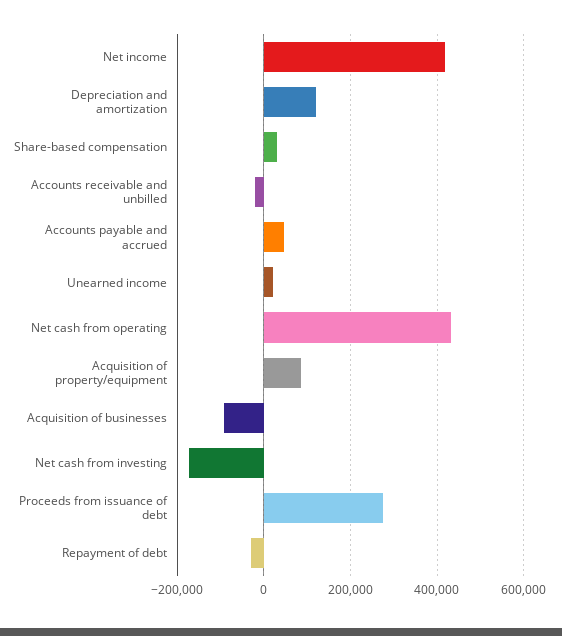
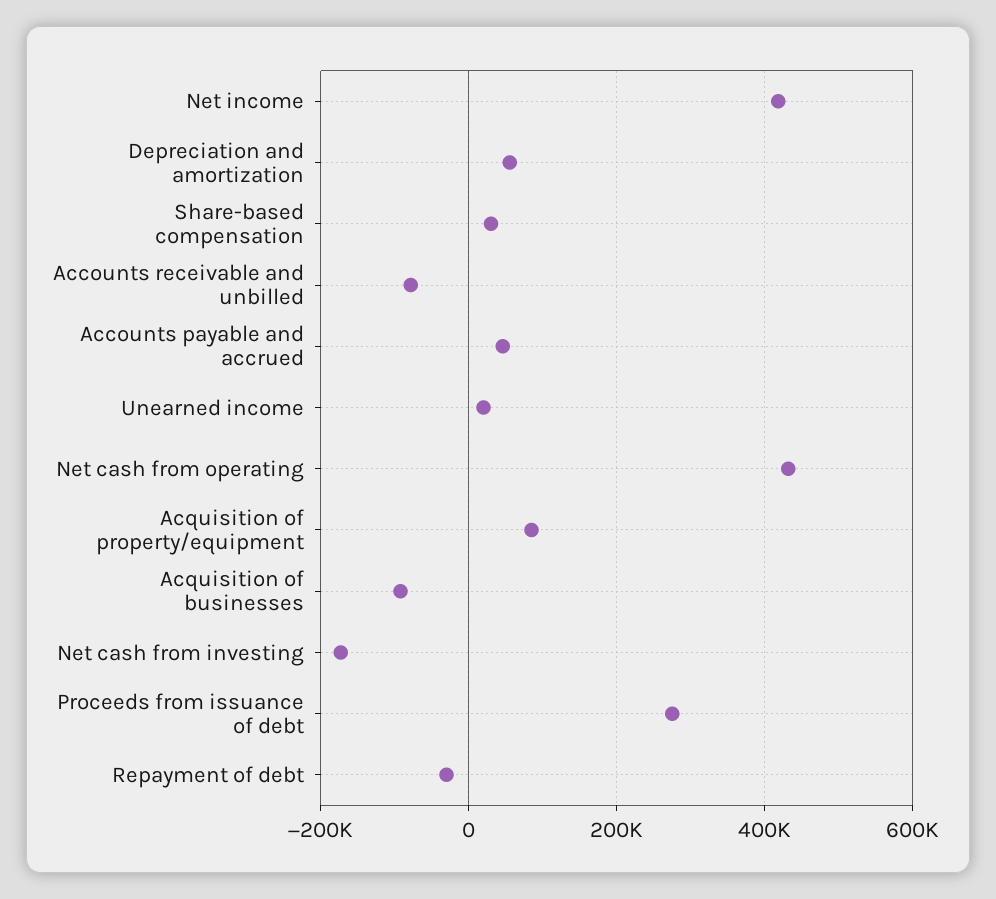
  {
    "Net income": 420000,
-   "Depreciation and amortization": 120000,
+   "Depreciation and amortization": 60000,
    "Share-based compensation": 40000,
-   "Accounts receivable and unbilled": -20000,
+   "Accounts receivable and unbilled": -80000,
    "Accounts payable and accrued": 40000,
    "Unearned income": 20000,
    "Net cash from operating": 440000,
    "Acquisition of property/equipment": 80000,
    "Acquisition of businesses": -100000,
    "Net cash from investing": -180000,
    "Proceeds from issuance of debt": 280000,
    "Repayment of debt": -40000
  }

